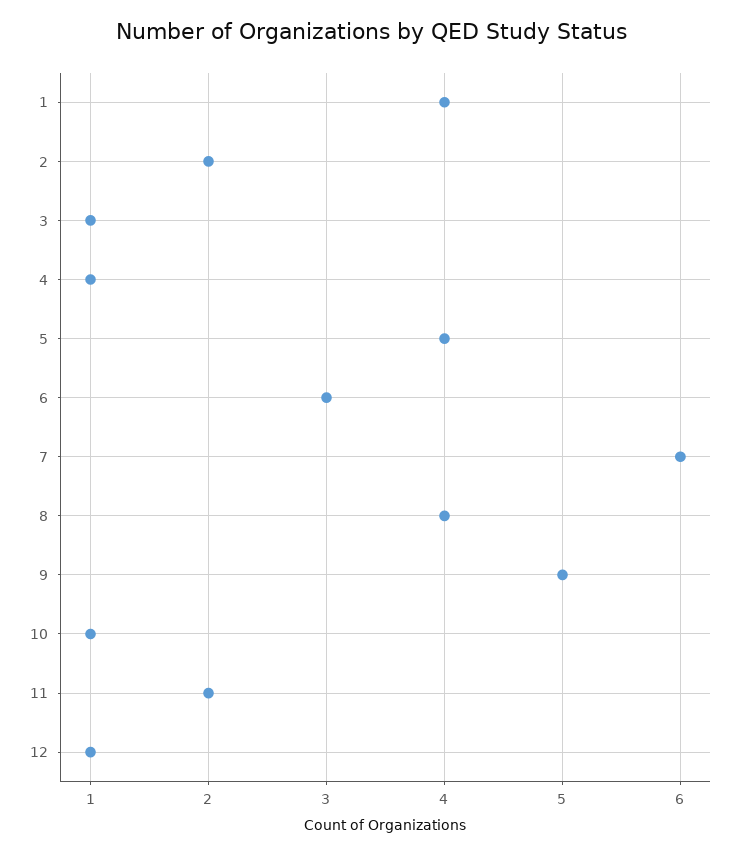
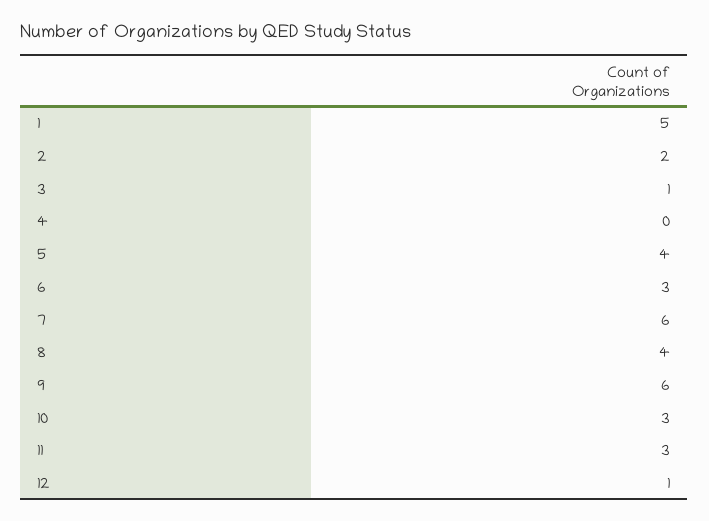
  {
-   "1": 4,
+   "1": 5,
    "2": 2,
    "3": 1,
-   "4": 1,
+   "4": 0,
    "5": 4,
    "6": 3,
    "7": 6,
    "8": 4,
-   "9": 5,
+   "9": 6,
-   "10": 1,
+   "10": 3,
-   "11": 2,
+   "11": 3,
    "12": 1
  }

